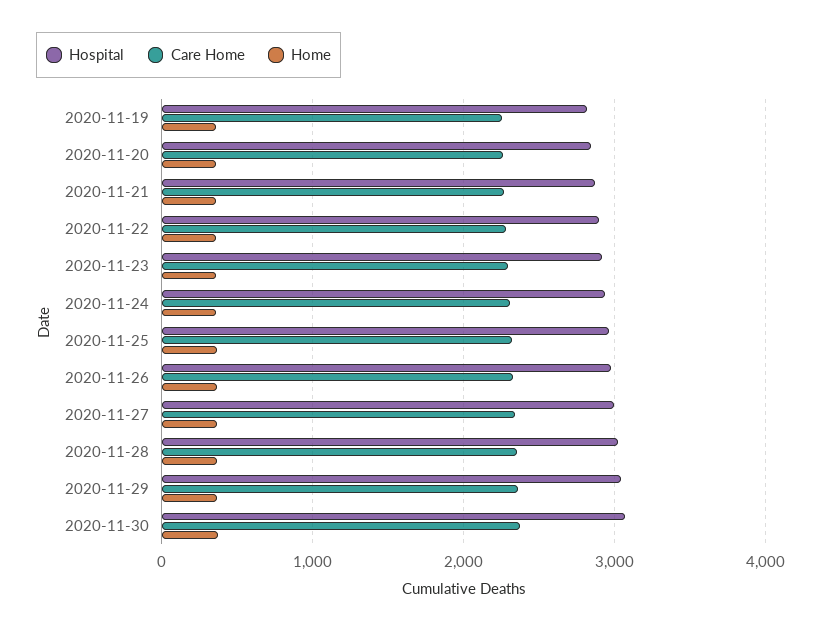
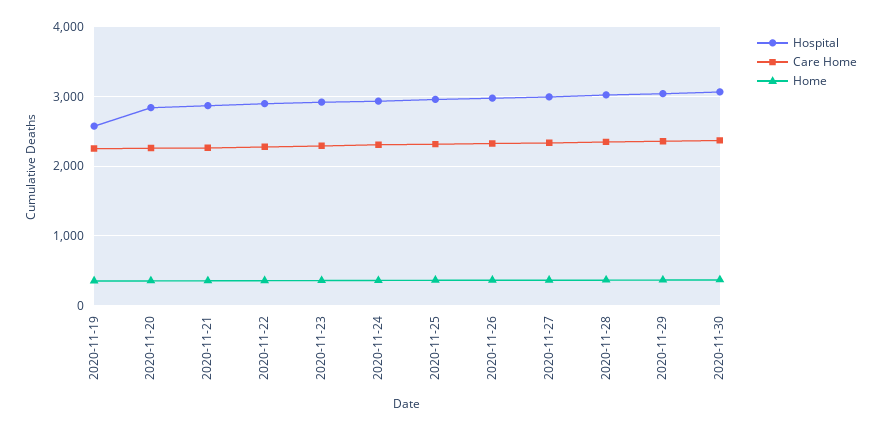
  {
    "Hospital": {
-     "2020-11-19": 2800,
+     "2020-11-19": 2600,
      "2020-11-20": 2800,
      "2020-11-21": 2900,
      "2020-11-22": 2900,
      "2020-11-23": 2900,
      "2020-11-24": 2900,
      "2020-11-25": 3000,
      "2020-11-26": 3000,
      "2020-11-27": 3000,
      "2020-11-28": 3000,
      "2020-11-29": 3000,
      "2020-11-30": 3100
    },
    "Care Home": {
      "2020-11-19": 2300,
      "2020-11-20": 2300,
      "2020-11-21": 2300,
      "2020-11-22": 2300,
      "2020-11-23": 2300,
      "2020-11-24": 2300,
      "2020-11-25": 2300,
      "2020-11-26": 2300,
      "2020-11-27": 2300,
      "2020-11-28": 2400,
      "2020-11-29": 2400,
      "2020-11-30": 2400
    },
    "Home": {
      "2020-11-19": 400,
      "2020-11-20": 400,
      "2020-11-21": 400,
      "2020-11-22": 400,
      "2020-11-23": 400,
      "2020-11-24": 400,
      "2020-11-25": 400,
      "2020-11-26": 400,
      "2020-11-27": 400,
      "2020-11-28": 400,
      "2020-11-29": 400,
      "2020-11-30": 400
    }
  }

